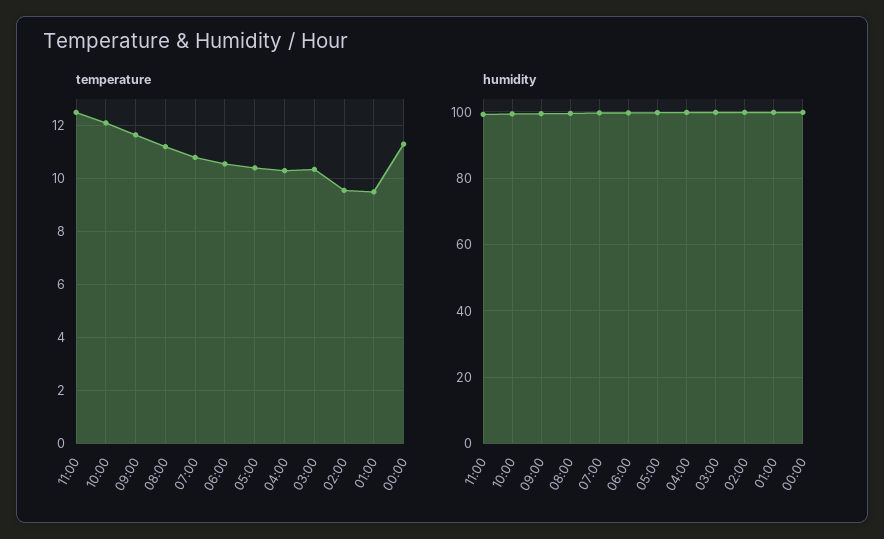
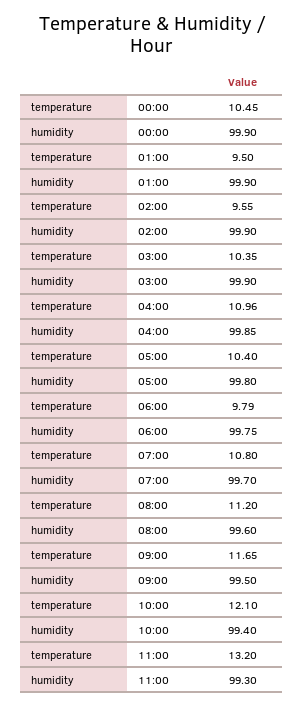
  {
    "temperature": {
-     "11:00": 12.5,
+     "11:00": 13.2,
      "10:00": 12.1,
      "09:00": 11.65,
      "08:00": 11.2,
      "07:00": 10.8,
-     "06:00": 10.5,
+     "06:00": 9.79,
      "05:00": 10.4,
-     "04:00": 10.25,
+     "04:00": 10.96,
      "03:00": 10.35,
      "02:00": 9.55,
      "01:00": 9.5,
-     "00:00": 11.25
+     "00:00": 10.45
    },
    "humidity": {
      "11:00": 99.3,
      "10:00": 99.4,
      "09:00": 99.5,
      "08:00": 99.6,
      "07:00": 99.7,
      "06:00": 99.75,
      "05:00": 99.8,
      "04:00": 99.85,
      "03:00": 99.9,
      "02:00": 99.9,
      "01:00": 99.9,
      "00:00": 99.9
    }
  }

